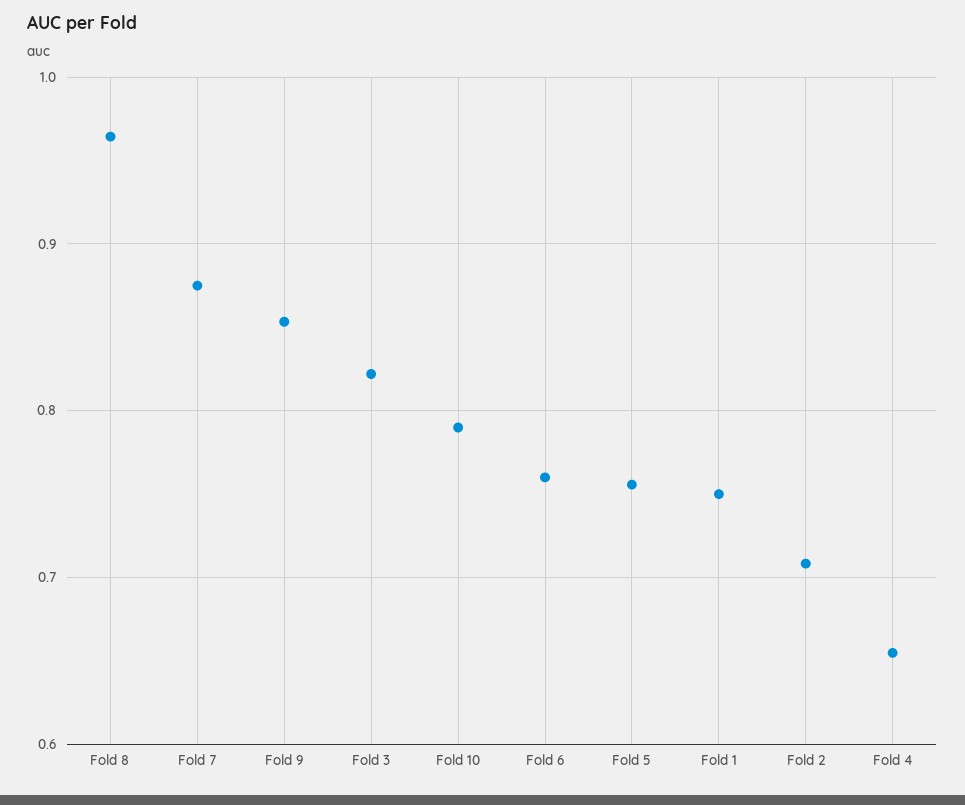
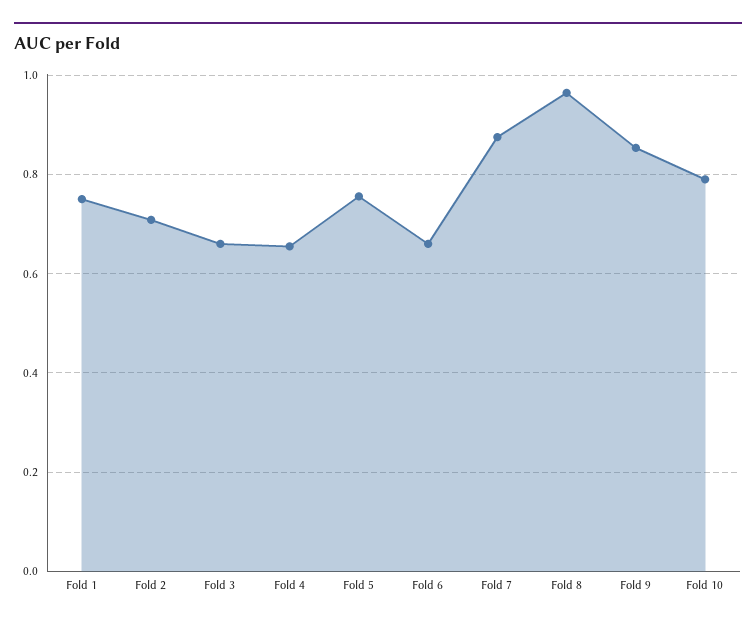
  {
    "Fold 8": 0.96,
    "Fold 7": 0.88,
    "Fold 9": 0.85,
-   "Fold 3": 0.82,
+   "Fold 3": 0.66,
    "Fold 10": 0.79,
-   "Fold 6": 0.76,
+   "Fold 6": 0.66,
    "Fold 5": 0.76,
    "Fold 1": 0.75,
    "Fold 2": 0.71,
    "Fold 4": 0.65
  }

